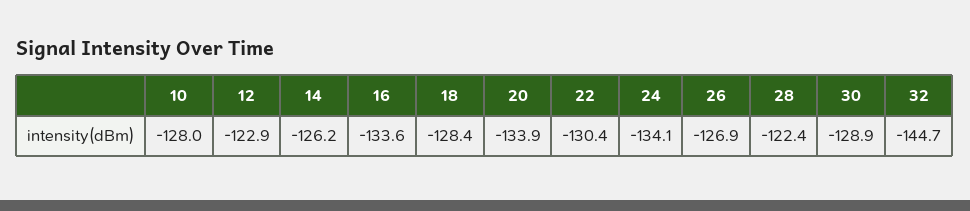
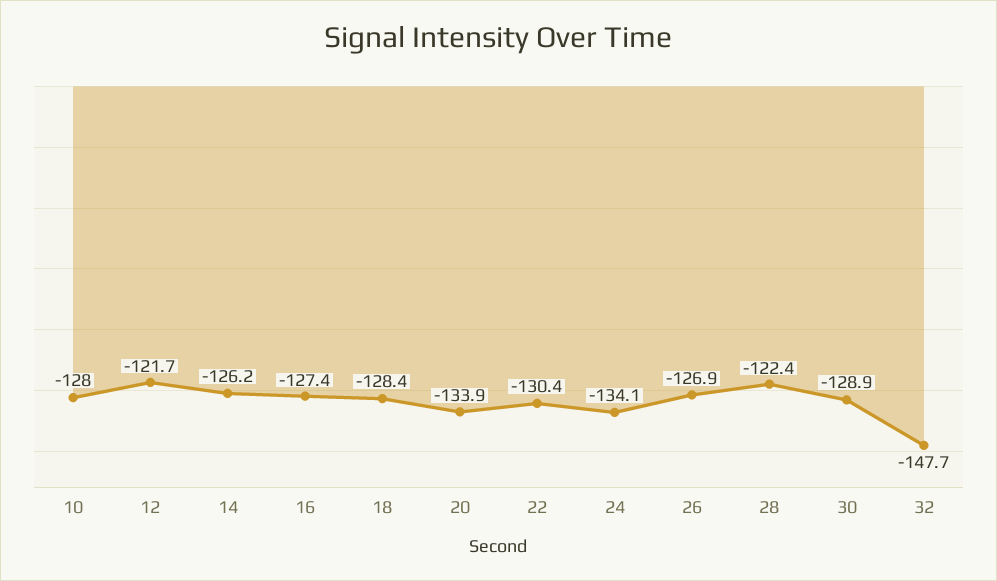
  {
    "10": -128,
-   "12": -122.9,
+   "12": -121.7,
    "14": -126.2,
-   "16": -133.6,
+   "16": -127.4,
    "18": -128.4,
    "20": -133.9,
    "22": -130.4,
    "24": -134.1,
    "26": -126.9,
    "28": -122.4,
    "30": -128.9,
-   "32": -144.7
+   "32": -147.7
  }

